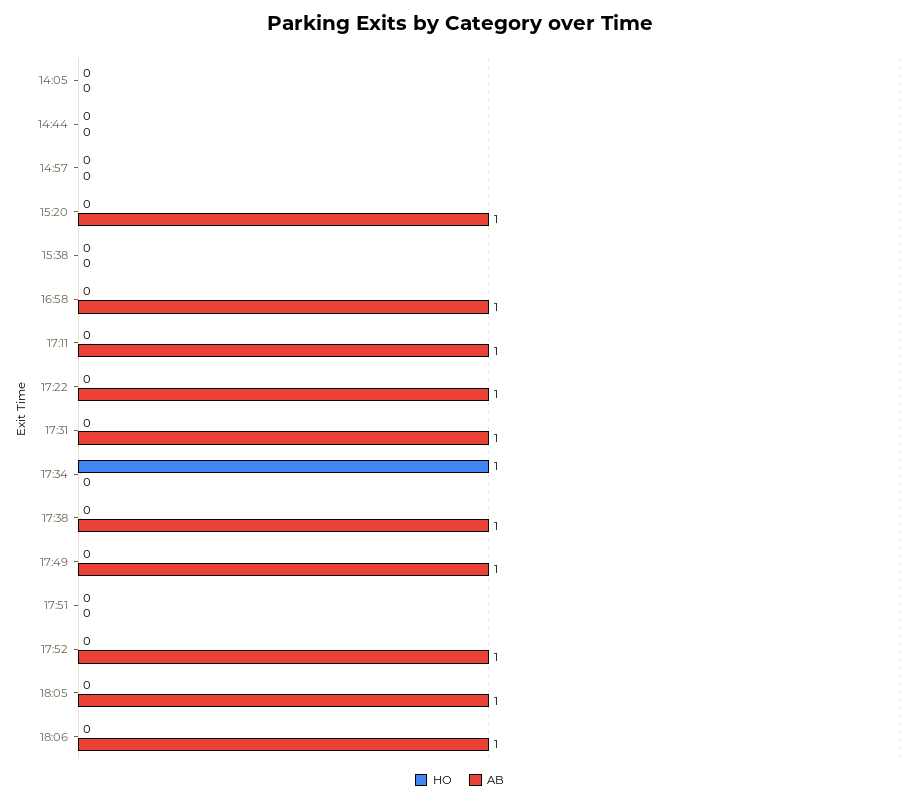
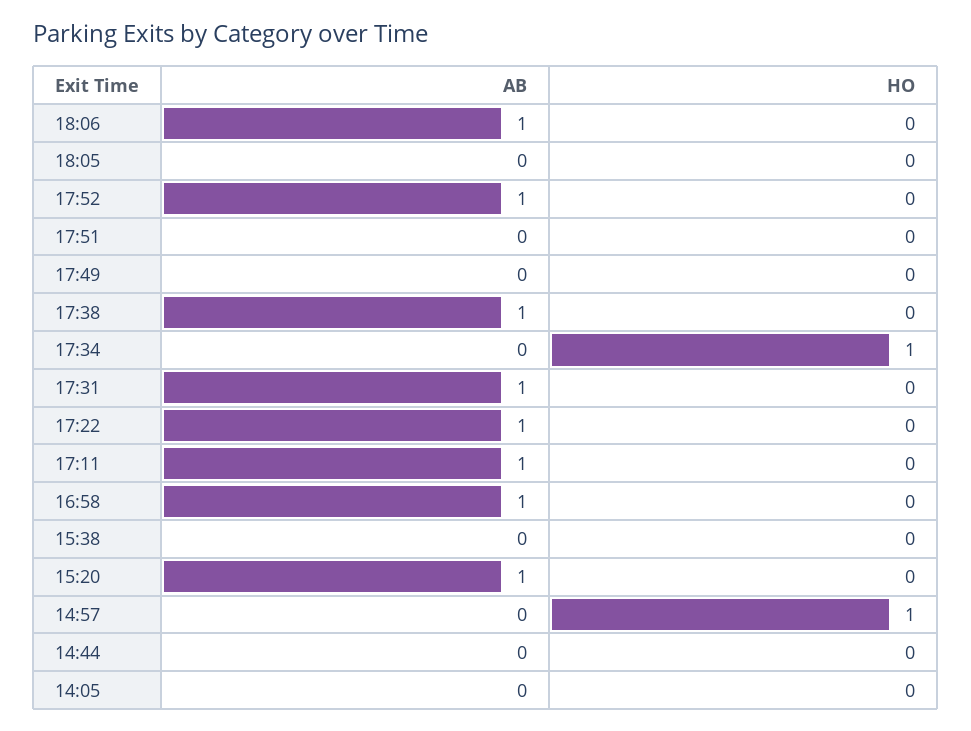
  {
    "HO": {
      "14:05": 0,
      "14:44": 0,
-     "14:57": 0,
+     "14:57": 1,
      "15:20": 0,
      "15:38": 0,
      "16:58": 0,
      "17:11": 0,
      "17:22": 0,
      "17:31": 0,
      "17:34": 1,
      "17:38": 0,
      "17:49": 0,
      "17:51": 0,
      "17:52": 0,
      "18:05": 0,
      "18:06": 0
    },
    "AB": {
      "14:05": 0,
      "14:44": 0,
      "14:57": 0,
      "15:20": 1,
      "15:38": 0,
      "16:58": 1,
      "17:11": 1,
      "17:22": 1,
      "17:31": 1,
      "17:34": 0,
      "17:38": 1,
-     "17:49": 1,
+     "17:49": 0,
      "17:51": 0,
      "17:52": 1,
-     "18:05": 1,
+     "18:05": 0,
      "18:06": 1
    }
  }

